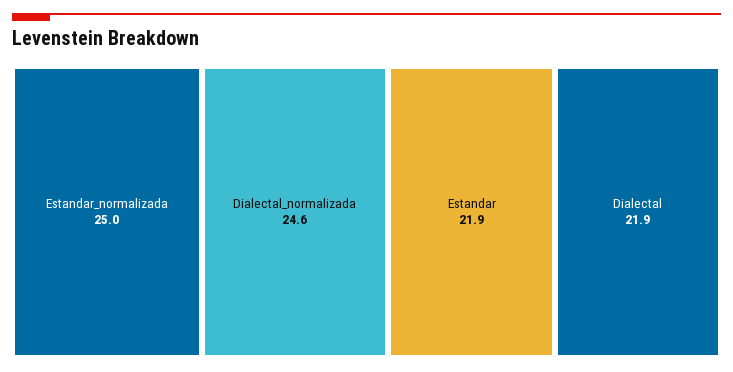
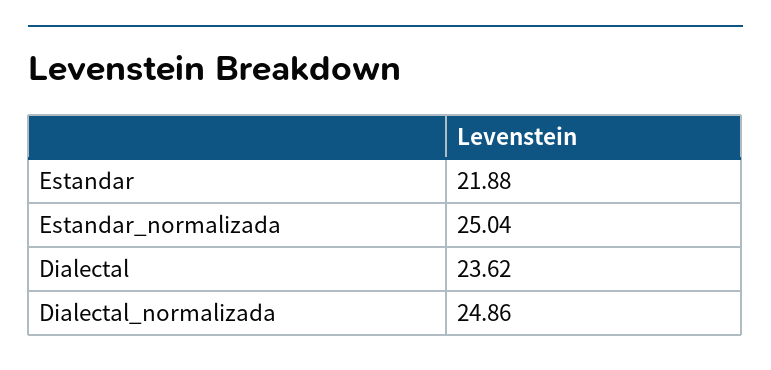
  {
    "Estandar_normalizada": 25.04,
-   "Dialectal_normalizada": 24.6,
+   "Dialectal_normalizada": 24.86,
    "Estandar": 21.88,
-   "Dialectal": 21.9
+   "Dialectal": 23.62
  }

